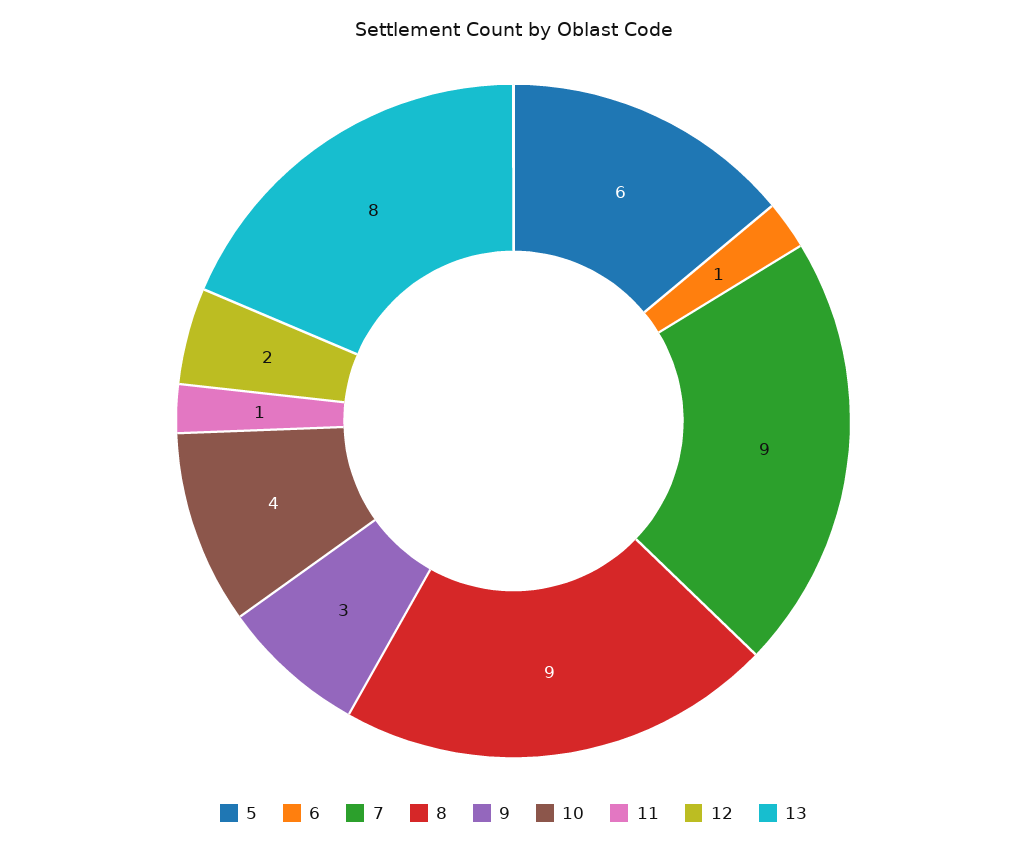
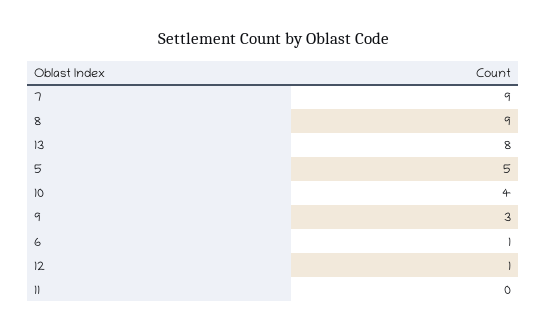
  {
-   "5": 6,
+   "5": 5,
    "6": 1,
    "7": 9,
    "8": 9,
    "9": 3,
    "10": 4,
-   "11": 1,
+   "11": 0,
-   "12": 2,
+   "12": 1,
    "13": 8
  }

